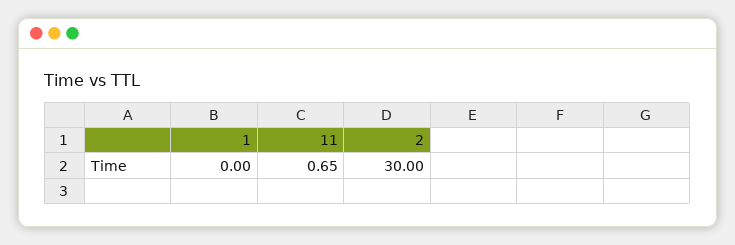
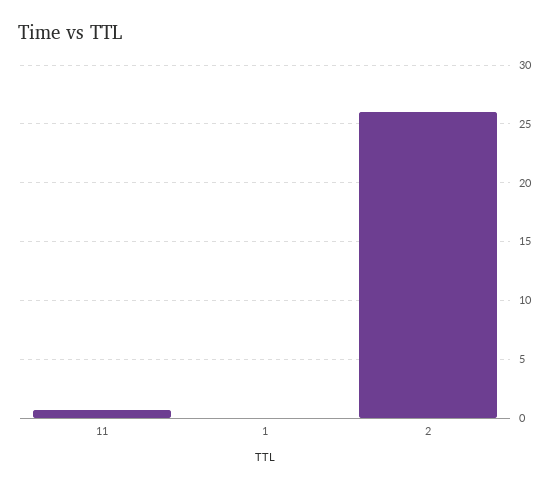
  {
    "1": 0,
    "11": 0.65,
-   "2": 30
+   "2": 26
  }

